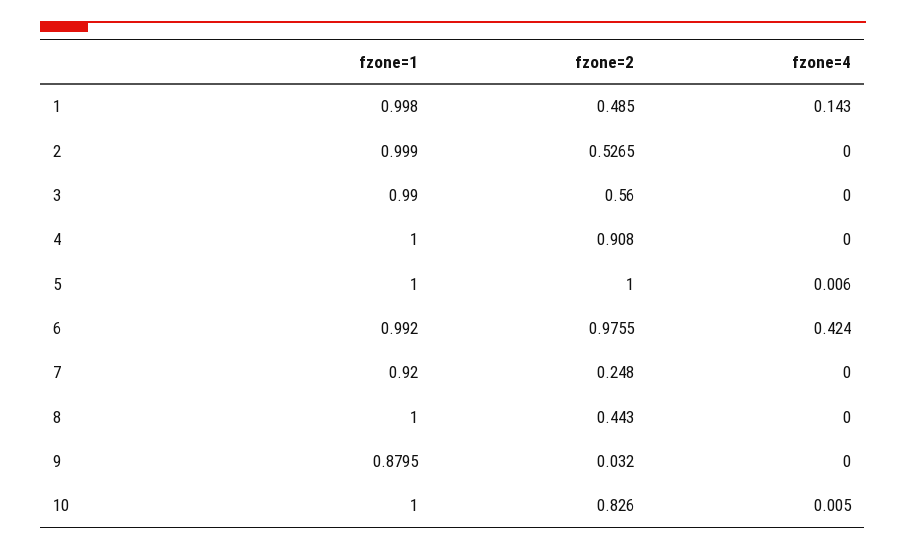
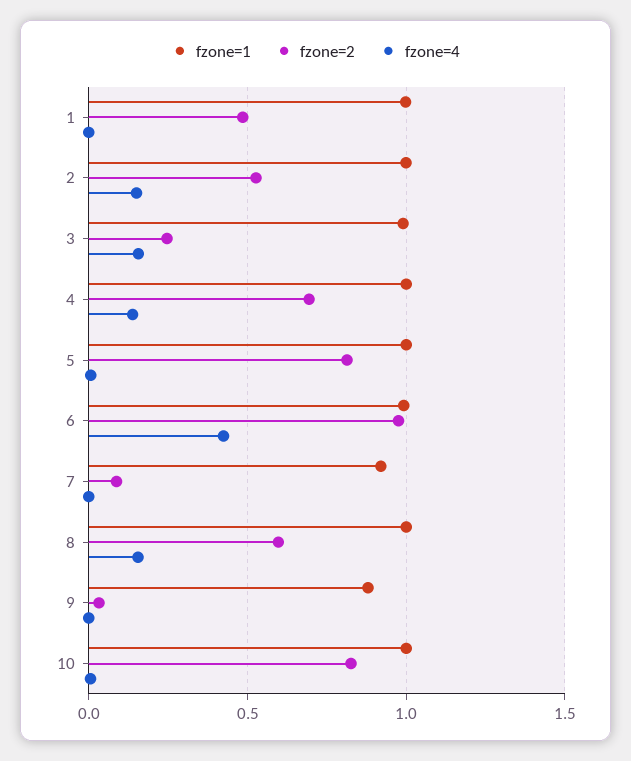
  {
    "fzone=1": {
      "1": 0.998,
      "2": 0.999,
      "3": 0.99,
      "4": 1,
      "5": 1,
      "6": 0.992,
      "7": 0.92,
      "8": 1,
      "9": 0.8795,
      "10": 1
    },
    "fzone=2": {
      "1": 0.485,
      "2": 0.5265,
-     "3": 0.56,
+     "3": 0.25,
-     "4": 0.908,
+     "4": 0.7,
-     "5": 1,
+     "5": 0.8,
      "6": 0.9755,
-     "7": 0.248,
+     "7": 0.1,
-     "8": 0.443,
+     "8": 0.6,
      "9": 0.032,
      "10": 0.826
    },
    "fzone=4": {
-     "1": 0.143,
+     "1": 0,
-     "2": 0,
+     "2": 0.15,
-     "3": 0,
+     "3": 0.15,
-     "4": 0,
+     "4": 0.15,
      "5": 0.006,
      "6": 0.424,
      "7": 0,
-     "8": 0,
+     "8": 0.15,
      "9": 0,
      "10": 0.005
    }
  }

